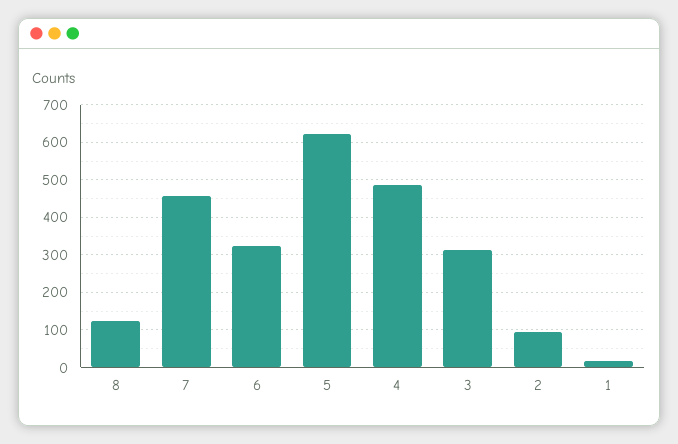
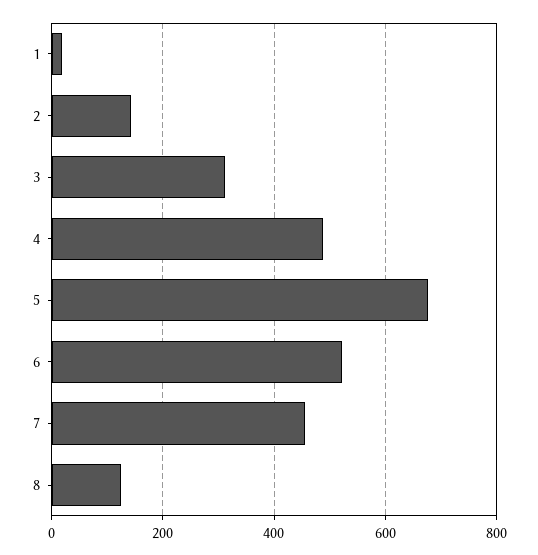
  {
    "8": 120,
    "7": 460,
-   "6": 320,
+   "6": 520,
-   "5": 620,
+   "5": 680,
    "4": 480,
    "3": 320,
-   "2": 100,
+   "2": 140,
    "1": 20
  }

